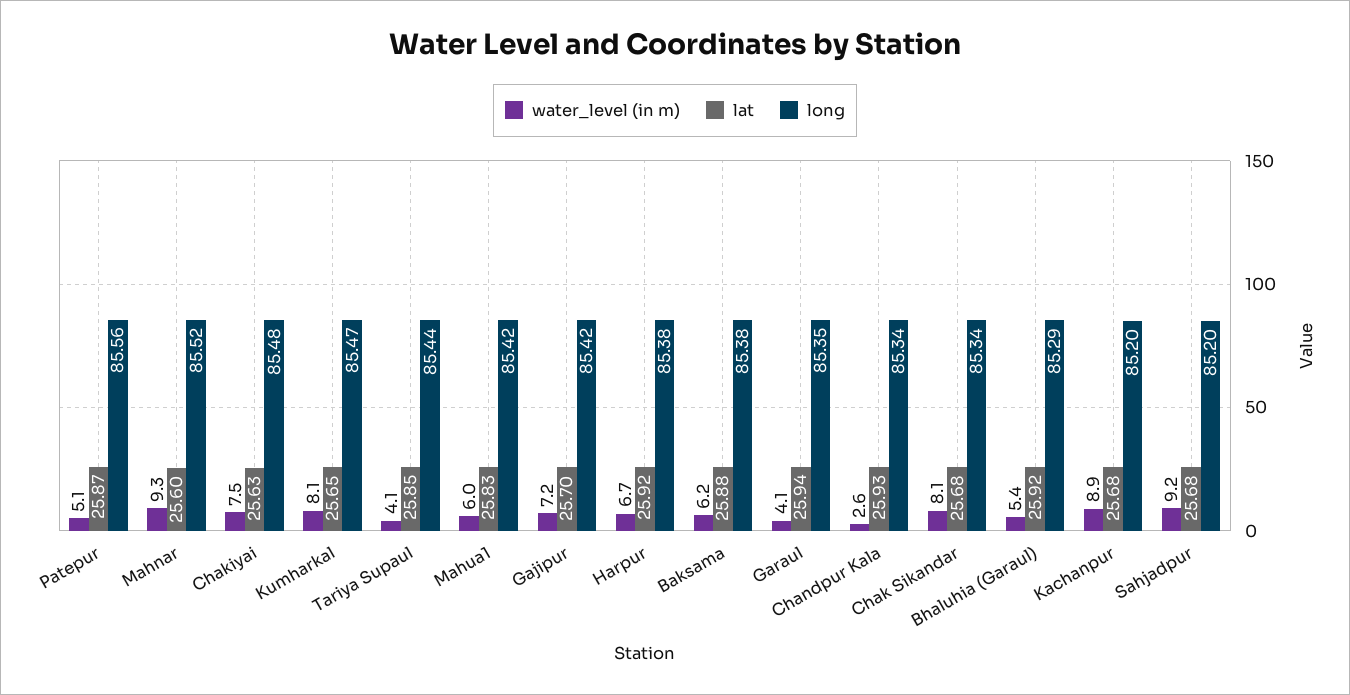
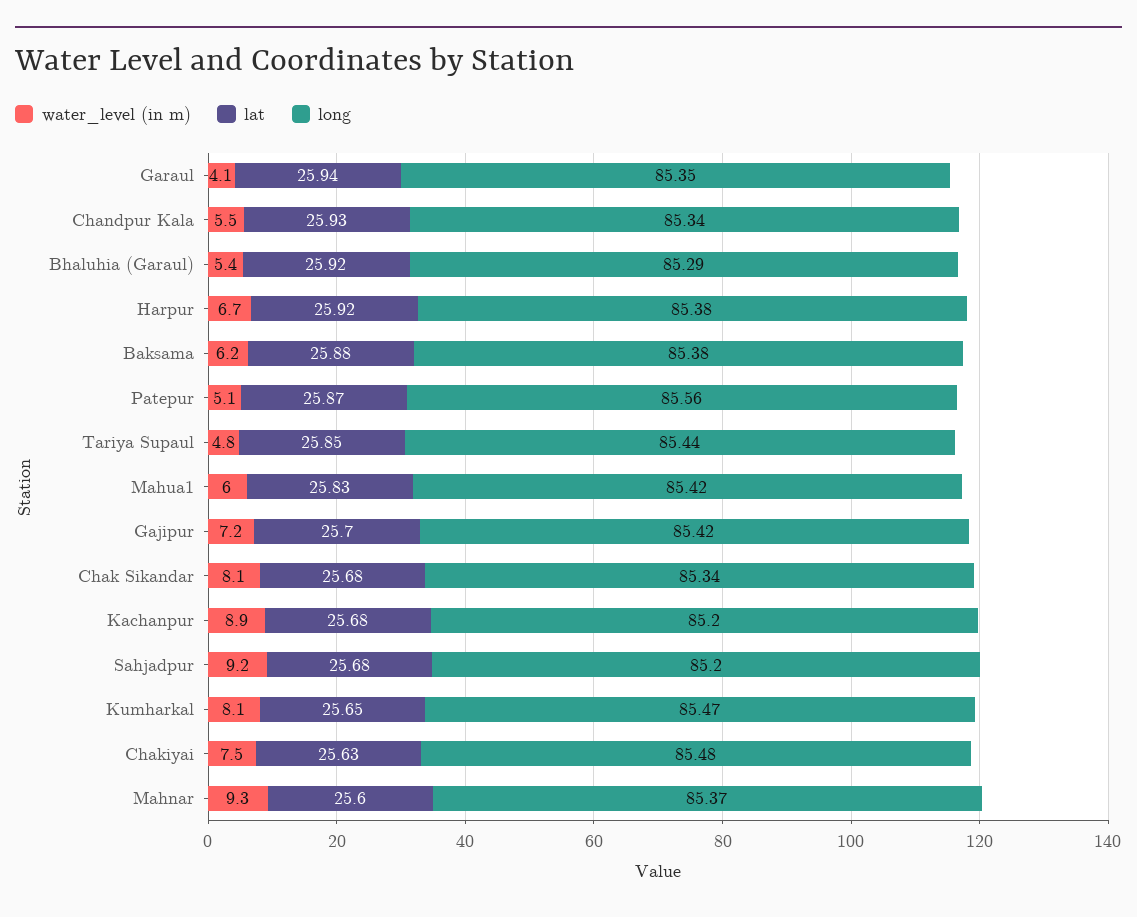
  {
    "water_level (in m)": {
      "Patepur": 5.1,
      "Mahnar": 9.3,
      "Chakiyai": 7.5,
      "Kumharkal": 8.1,
-     "Tariya Supaul": 4.1,
+     "Tariya Supaul": 4.8,
      "Mahua1": 6,
      "Gajipur": 7.2,
      "Harpur": 6.7,
      "Baksama": 6.2,
      "Garaul": 4.1,
-     "Chandpur Kala": 2.6,
+     "Chandpur Kala": 5.5,
      "Chak Sikandar": 8.1,
      "Bhaluhia (Garaul)": 5.4,
      "Kachanpur": 8.9,
      "Sahjadpur": 9.2
    },
    "lat": {
      "Patepur": 25.87,
      "Mahnar": 25.6,
      "Chakiyai": 25.63,
      "Kumharkal": 25.65,
      "Tariya Supaul": 25.85,
      "Mahua1": 25.83,
      "Gajipur": 25.7,
      "Harpur": 25.92,
      "Baksama": 25.88,
      "Garaul": 25.94,
      "Chandpur Kala": 25.93,
      "Chak Sikandar": 25.68,
      "Bhaluhia (Garaul)": 25.92,
      "Kachanpur": 25.68,
      "Sahjadpur": 25.68
    },
    "long": {
      "Patepur": 85.56,
-     "Mahnar": 85.52,
+     "Mahnar": 85.37,
      "Chakiyai": 85.48,
      "Kumharkal": 85.47,
      "Tariya Supaul": 85.44,
      "Mahua1": 85.42,
      "Gajipur": 85.42,
      "Harpur": 85.38,
      "Baksama": 85.38,
      "Garaul": 85.35,
      "Chandpur Kala": 85.34,
      "Chak Sikandar": 85.34,
      "Bhaluhia (Garaul)": 85.29,
      "Kachanpur": 85.2,
      "Sahjadpur": 85.2
    }
  }

